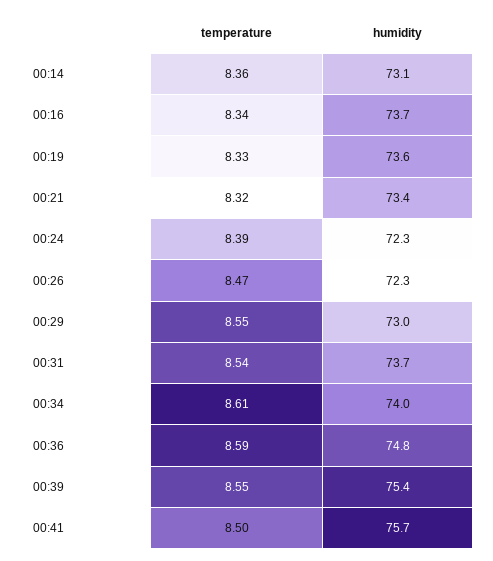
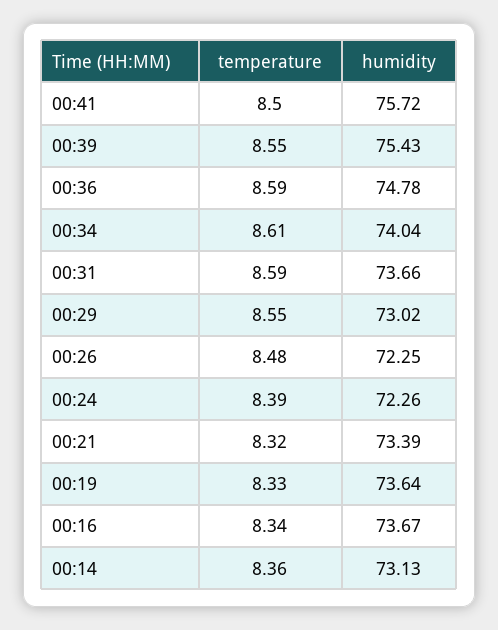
  {
    "temperature": {
      "00:14": 8.36,
      "00:16": 8.34,
      "00:19": 8.33,
      "00:21": 8.32,
      "00:24": 8.39,
-     "00:26": 8.47,
+     "00:26": 8.48,
      "00:29": 8.55,
-     "00:31": 8.54,
+     "00:31": 8.59,
      "00:34": 8.61,
      "00:36": 8.59,
      "00:39": 8.55,
      "00:41": 8.5
    },
    "humidity": {
      "00:14": 73.13,
      "00:16": 73.67,
      "00:19": 73.64,
      "00:21": 73.39,
      "00:24": 72.26,
      "00:26": 72.25,
      "00:29": 73.02,
      "00:31": 73.66,
      "00:34": 74.04,
      "00:36": 74.78,
      "00:39": 75.43,
      "00:41": 75.72
    }
  }

